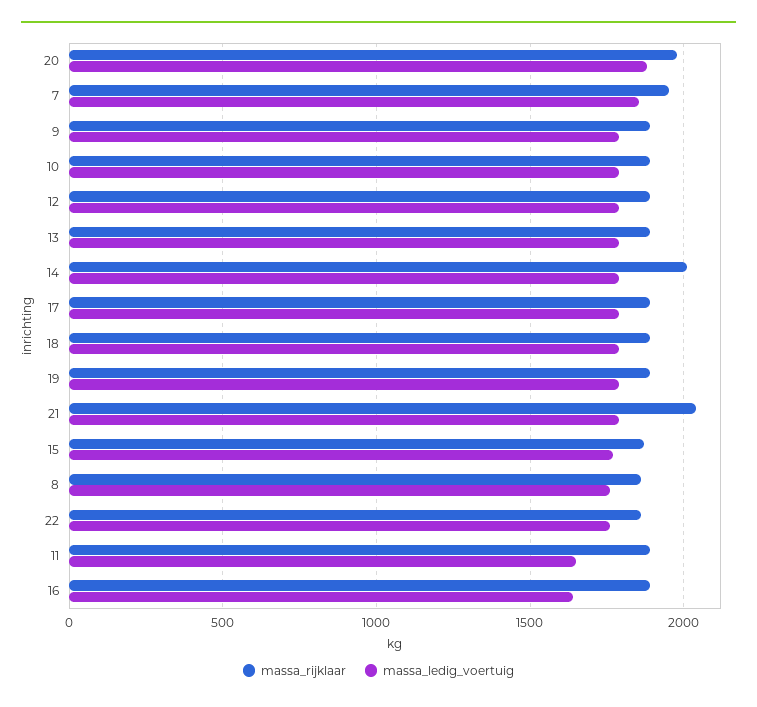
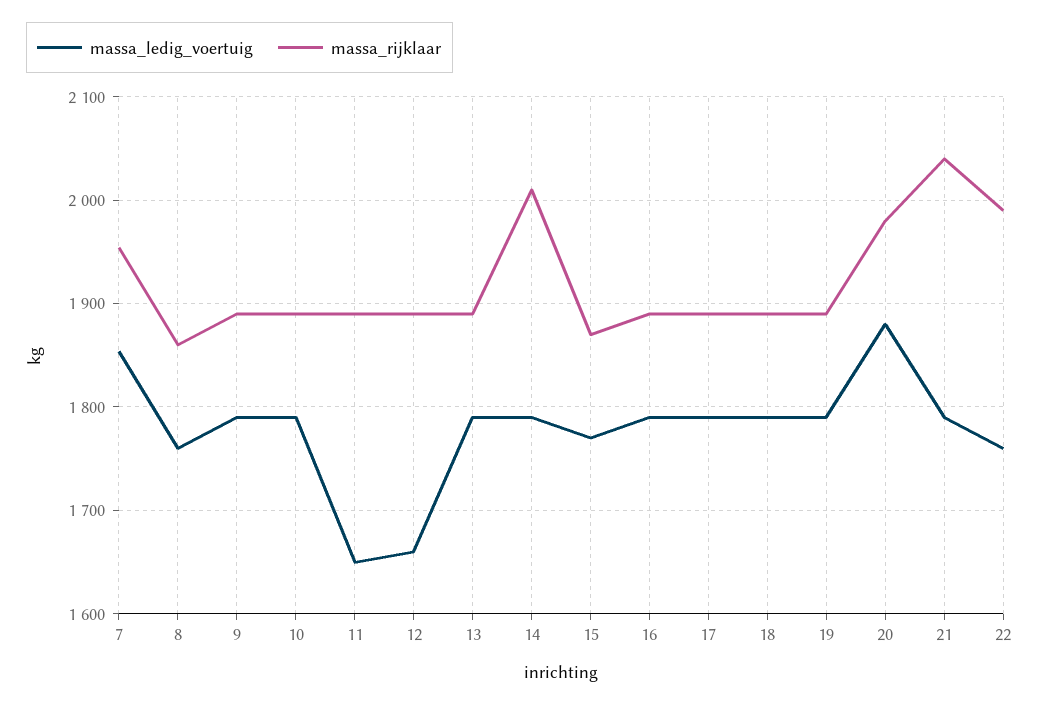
  {
    "massa_rijklaar": {
      "20": 1980,
      "7": 1950,
      "9": 1890,
      "10": 1890,
      "12": 1890,
      "13": 1890,
      "14": 2010,
      "17": 1890,
      "18": 1890,
      "19": 1890,
      "21": 2040,
      "15": 1870,
      "8": 1860,
-     "22": 1850,
+     "22": 1990,
      "11": 1890,
      "16": 1890
    },
    "massa_ledig_voertuig": {
      "20": 1880,
      "7": 1850,
      "9": 1790,
      "10": 1790,
-     "12": 1800,
+     "12": 1660,
      "13": 1790,
      "14": 1790,
      "17": 1790,
      "18": 1790,
      "19": 1790,
      "21": 1790,
      "15": 1770,
      "8": 1760,
      "22": 1760,
      "11": 1650,
-     "16": 1650
+     "16": 1790
    }
  }

